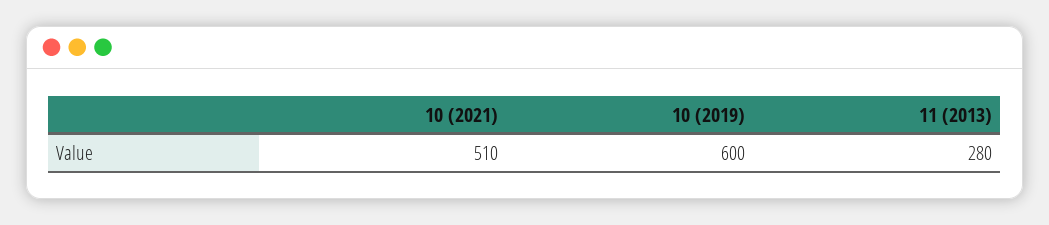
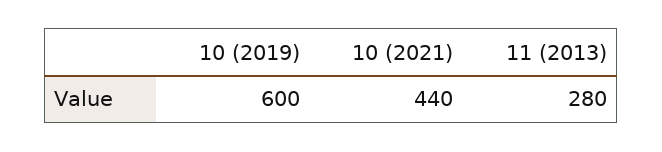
  {
-   "10 (2021)": 510,
+   "10 (2021)": 440,
    "10 (2019)": 600,
    "11 (2013)": 280
  }

